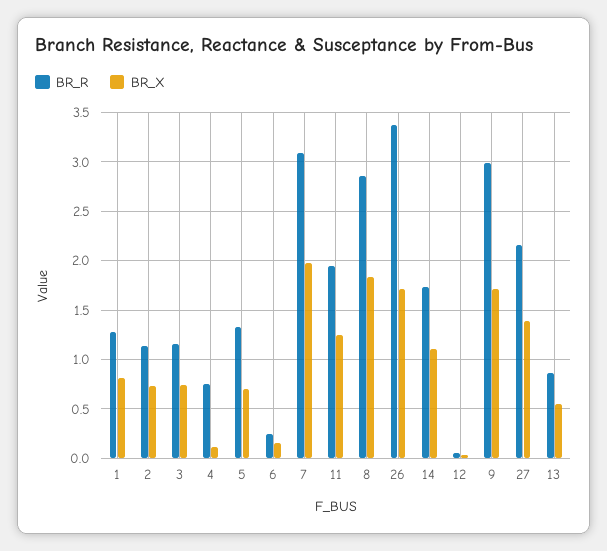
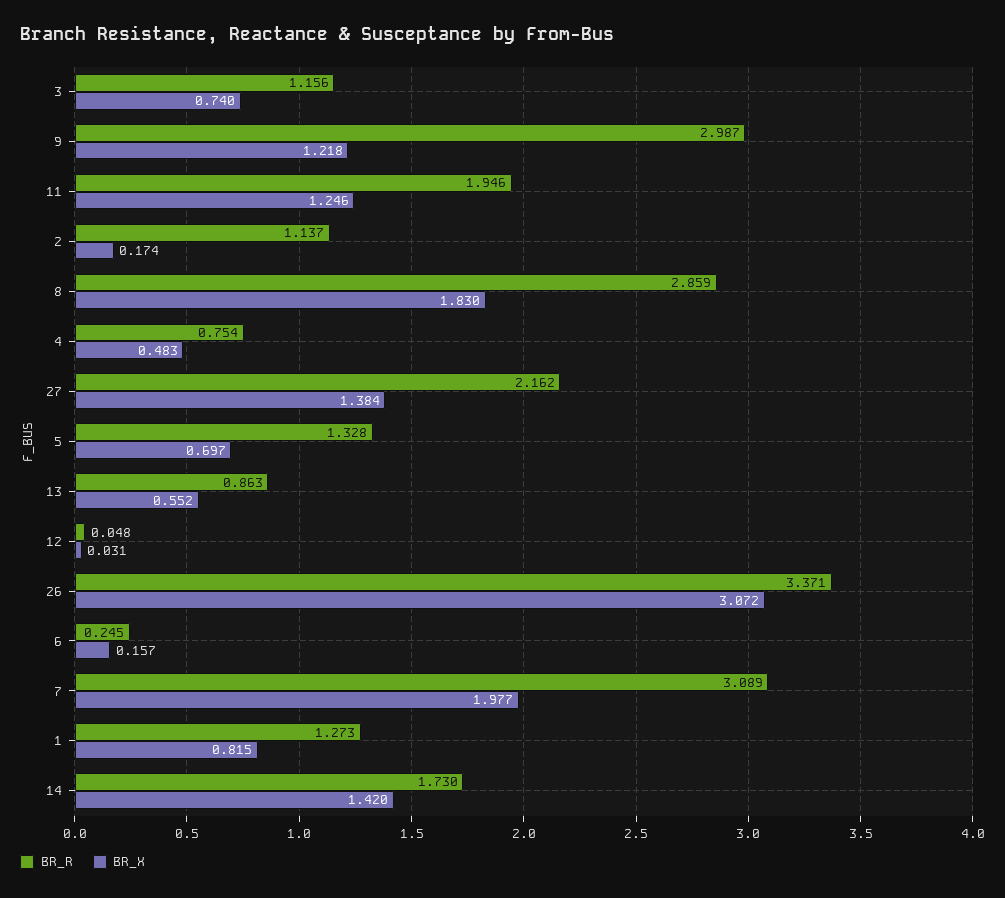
  {
    "BR_R": {
      "1": 1.273,
      "2": 1.137,
      "3": 1.156,
      "4": 0.754,
      "5": 1.328,
      "6": 0.245,
      "7": 3.089,
      "11": 1.946,
      "8": 2.859,
      "26": 3.371,
      "14": 1.73,
      "12": 0.048,
      "9": 2.987,
      "27": 2.162,
      "13": 0.863
    },
    "BR_X": {
      "1": 0.815,
-     "2": 0.7,
+     "2": 0.174,
      "3": 0.74,
-     "4": 0.1,
+     "4": 0.483,
      "5": 0.697,
      "6": 0.157,
      "7": 1.977,
      "11": 1.246,
      "8": 1.83,
-     "26": 1.7,
+     "26": 3.072,
-     "14": 1.1,
+     "14": 1.42,
      "12": 0.031,
-     "9": 1.7,
+     "9": 1.218,
      "27": 1.384,
      "13": 0.552
    }
  }

